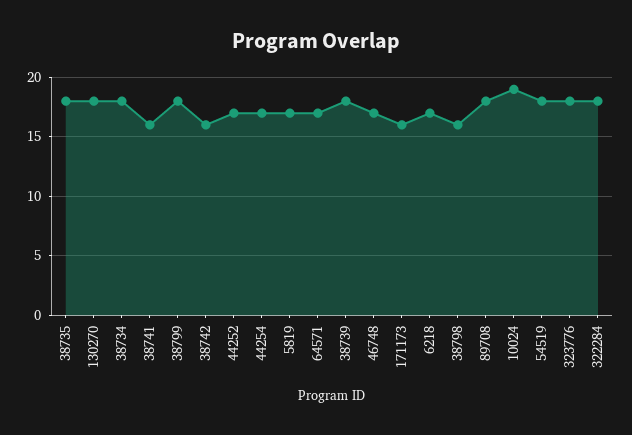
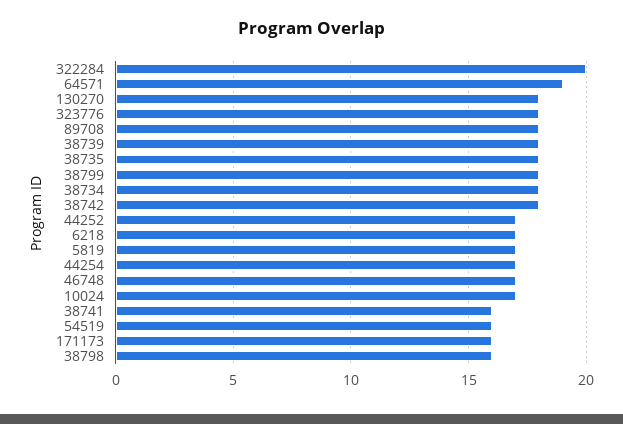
  {
    "38735": 18,
    "130270": 18,
    "38734": 18,
    "38741": 16,
    "38799": 18,
-   "38742": 16,
+   "38742": 18,
    "44252": 17,
    "44254": 17,
    "5819": 17,
-   "64571": 17,
+   "64571": 19,
    "38739": 18,
    "46748": 17,
    "171173": 16,
    "6218": 17,
    "38798": 16,
    "89708": 18,
-   "10024": 19,
+   "10024": 17,
-   "54519": 18,
+   "54519": 16,
    "323776": 18,
-   "322284": 18
+   "322284": 20
  }

